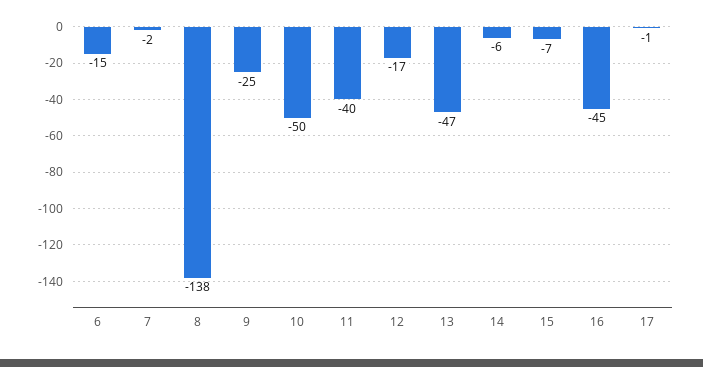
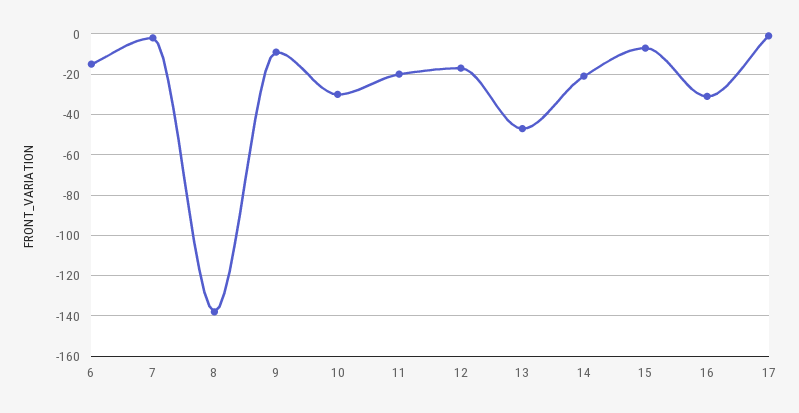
  {
    "6": -15,
    "7": -2,
    "8": -138,
-   "9": -25,
+   "9": -10,
-   "10": -50,
+   "10": -30,
-   "11": -40,
+   "11": -20,
    "12": -17,
    "13": -47,
-   "14": -6,
+   "14": -20,
    "15": -7,
-   "16": -45,
+   "16": -30,
    "17": -1
  }

